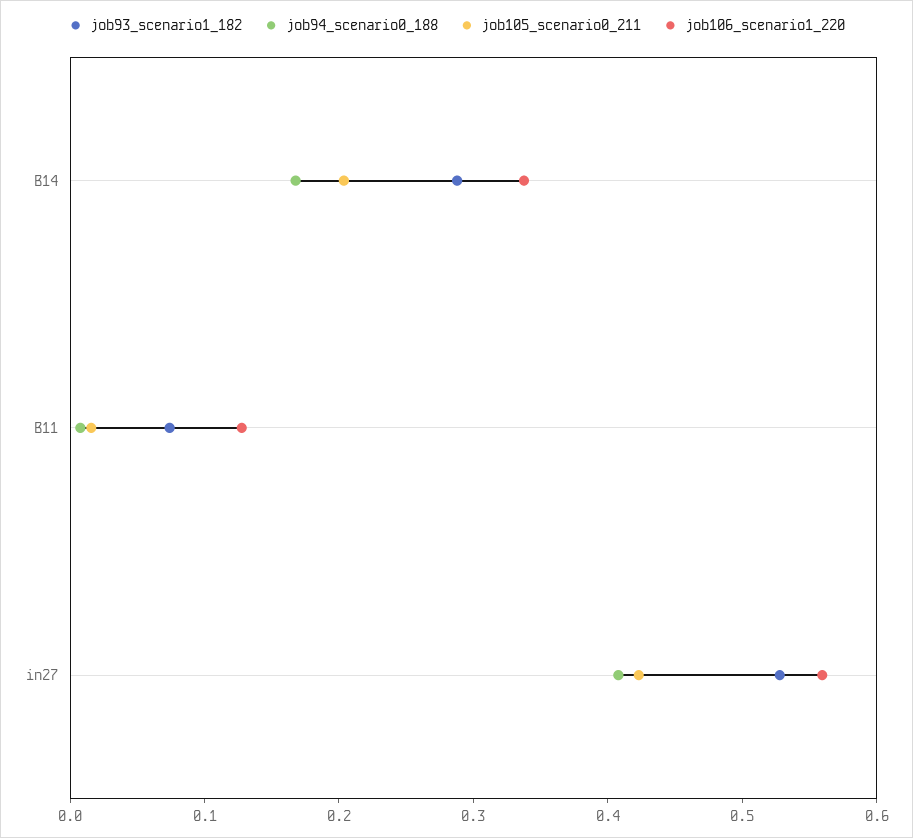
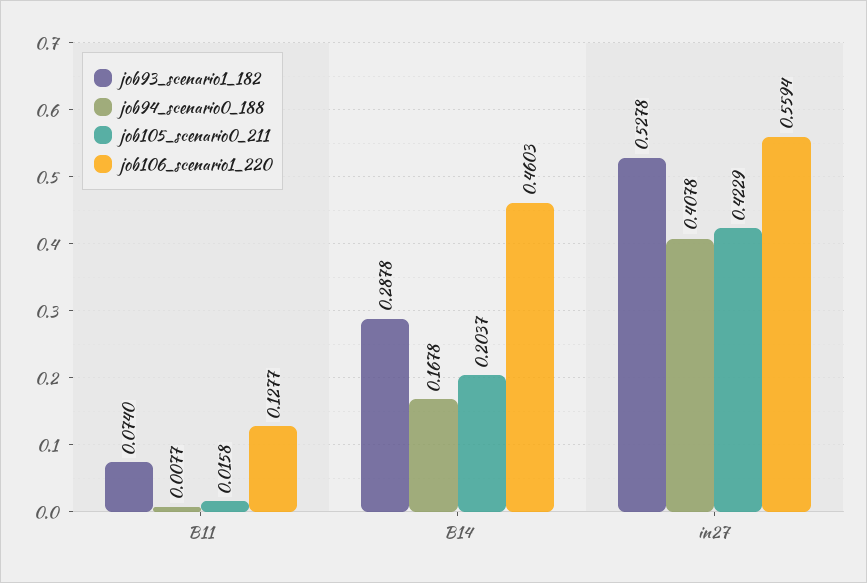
  {
    "job93_scenario1_182": {
      "B14": 0.2878,
      "B11": 0.074,
      "in27": 0.5278
    },
    "job94_scenario0_188": {
      "B14": 0.1678,
      "B11": 0.0077,
      "in27": 0.4078
    },
    "job105_scenario0_211": {
      "B14": 0.2037,
      "B11": 0.0158,
      "in27": 0.4229
    },
    "job106_scenario1_220": {
-     "B14": 0.34,
+     "B14": 0.4603,
      "B11": 0.1277,
      "in27": 0.5594
    }
  }

